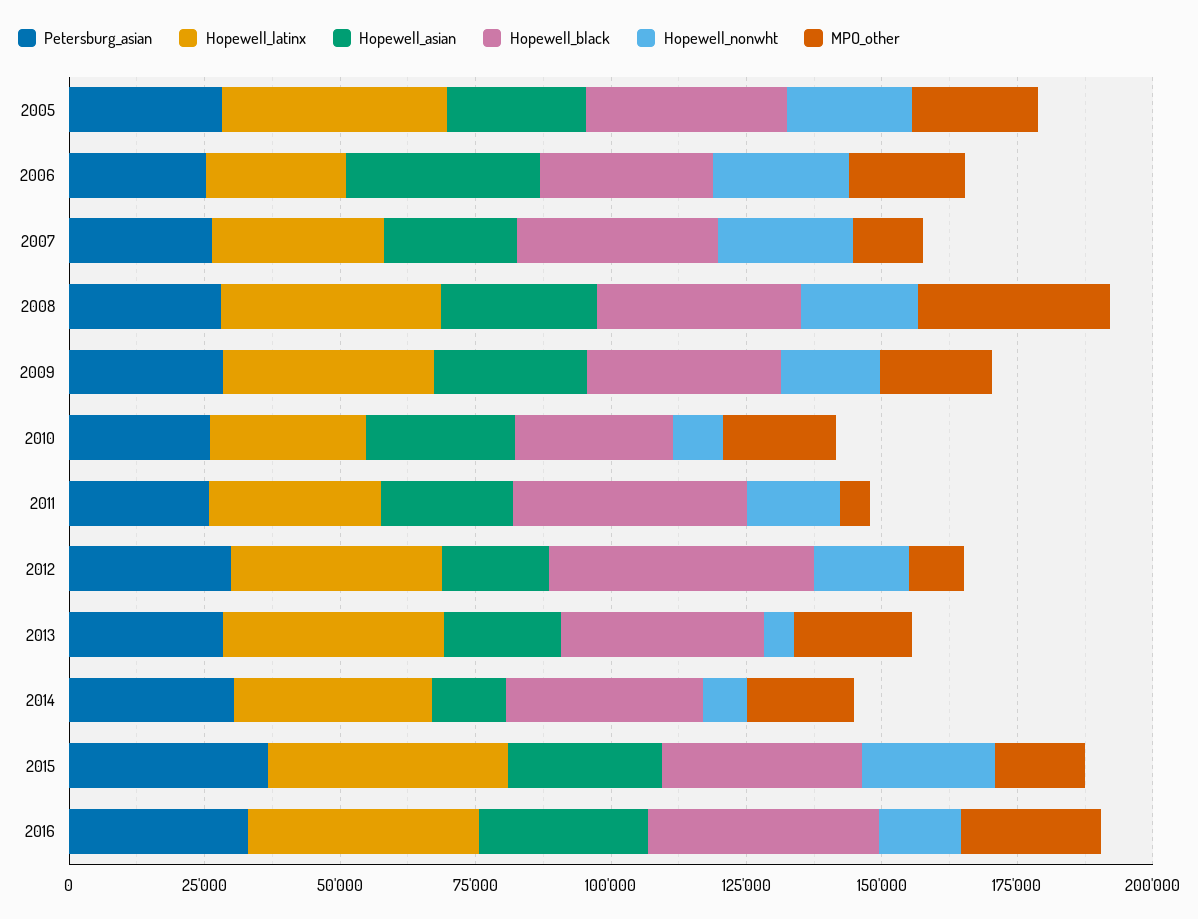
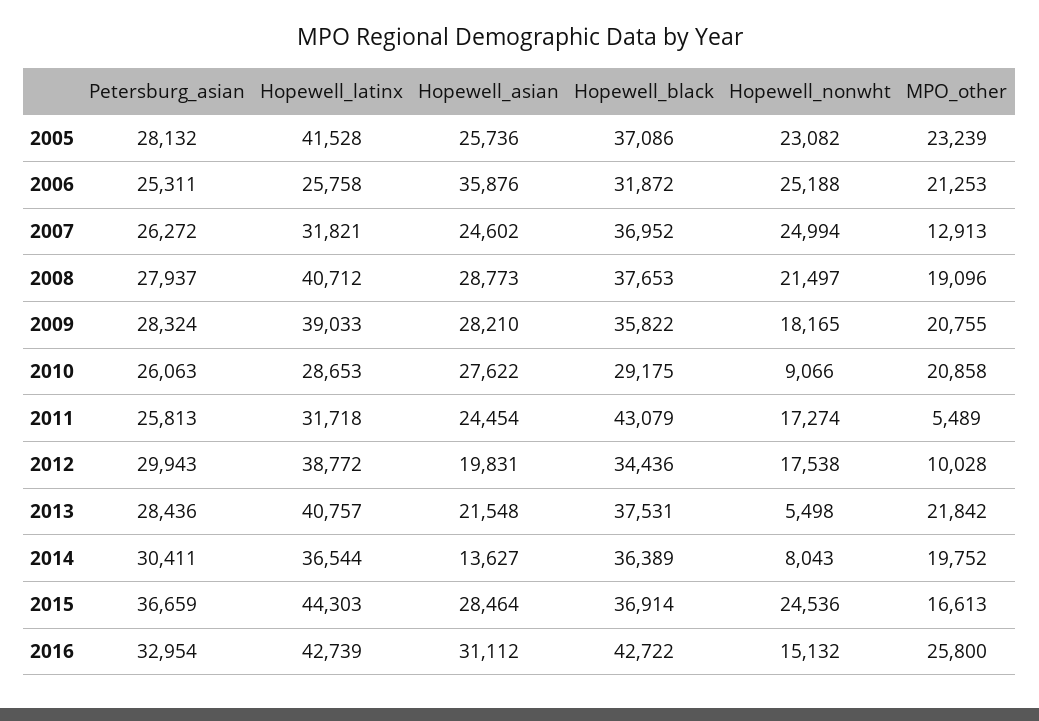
  {
    "Petersburg_asian": {
      "2005": 28132,
      "2006": 25311,
      "2007": 26272,
      "2008": 27937,
      "2009": 28324,
      "2010": 26063,
      "2011": 25813,
      "2012": 29943,
      "2013": 28436,
      "2014": 30411,
      "2015": 36659,
      "2016": 32954
    },
    "Hopewell_latinx": {
      "2005": 41528,
      "2006": 25758,
      "2007": 31821,
      "2008": 40712,
      "2009": 39033,
      "2010": 28653,
      "2011": 31718,
      "2012": 38772,
      "2013": 40757,
      "2014": 36544,
      "2015": 44303,
      "2016": 42739
    },
    "Hopewell_asian": {
      "2005": 25736,
      "2006": 35876,
      "2007": 24602,
      "2008": 28773,
      "2009": 28210,
      "2010": 27622,
      "2011": 24454,
      "2012": 19831,
      "2013": 21548,
      "2014": 13627,
      "2015": 28464,
      "2016": 31112
    },
    "Hopewell_black": {
      "2005": 37086,
      "2006": 31872,
      "2007": 36952,
      "2008": 37653,
      "2009": 35822,
      "2010": 29175,
      "2011": 43079,
-     "2012": 50000,
+     "2012": 34436,
      "2013": 37531,
      "2014": 36389,
      "2015": 36914,
      "2016": 42722
    },
    "Hopewell_nonwht": {
      "2005": 23082,
      "2006": 25188,
      "2007": 24994,
      "2008": 21497,
      "2009": 18165,
      "2010": 9066,
      "2011": 17274,
      "2012": 17538,
      "2013": 5498,
      "2014": 8043,
      "2015": 24536,
      "2016": 15132
    },
    "MPO_other": {
      "2005": 23239,
      "2006": 21253,
      "2007": 12913,
-     "2008": 35000,
+     "2008": 19096,
      "2009": 20755,
      "2010": 20858,
      "2011": 5489,
      "2012": 10028,
      "2013": 21842,
      "2014": 19752,
      "2015": 16613,
      "2016": 25800
    }
  }

